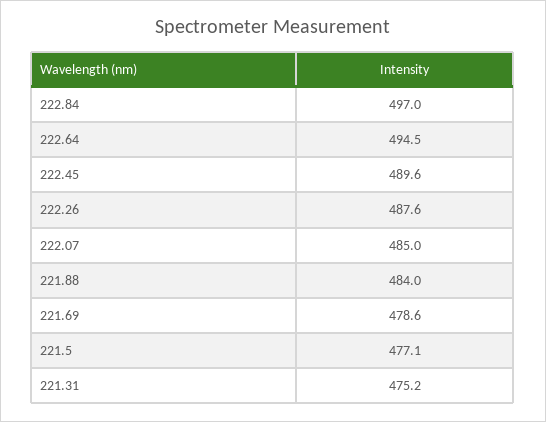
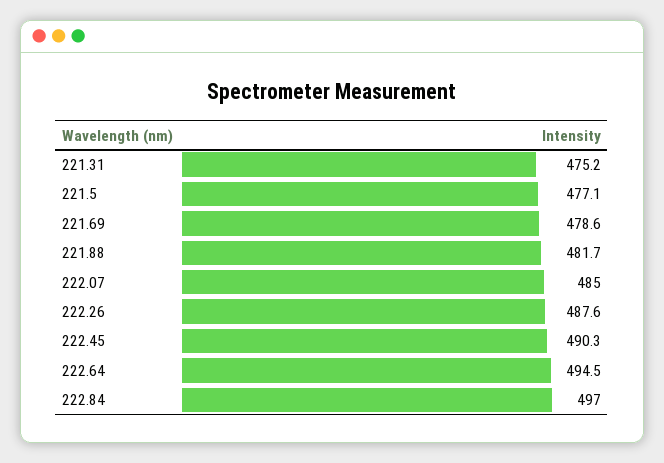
  {
    "222.84": 497,
    "222.64": 494.5,
-   "222.45": 489.6,
+   "222.45": 490.3,
    "222.26": 487.6,
    "222.07": 485,
-   "221.88": 484,
+   "221.88": 481.7,
    "221.69": 478.6,
    "221.5": 477.1,
    "221.31": 475.2
  }

